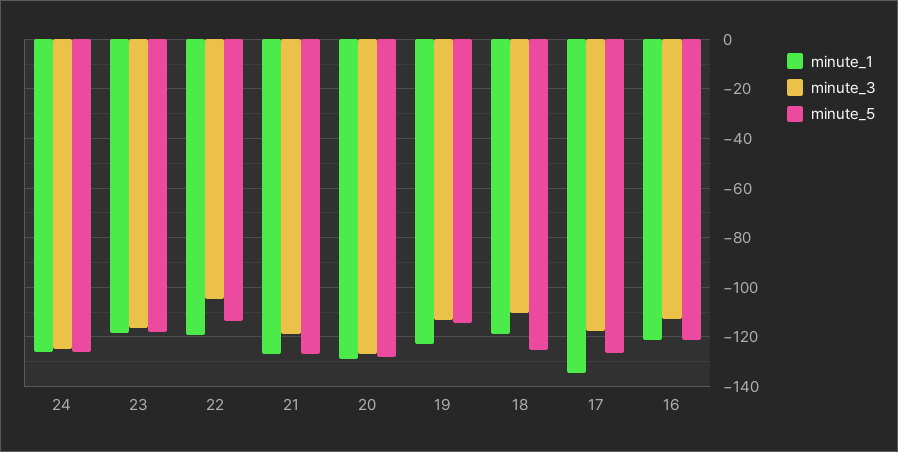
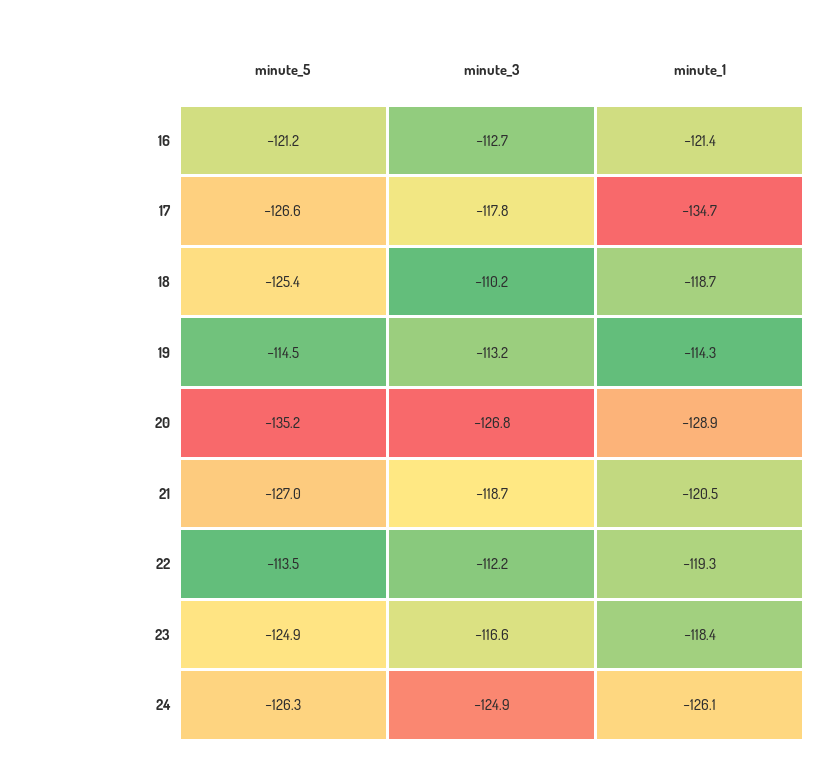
  {
    "minute_1": {
      "24": -126.1,
      "23": -118.4,
      "22": -119.3,
-     "21": -127.5,
+     "21": -120.5,
      "20": -128.9,
-     "19": -122.5,
+     "19": -114.3,
      "18": -118.7,
      "17": -134.7,
      "16": -121.4
    },
    "minute_3": {
      "24": -124.9,
      "23": -116.6,
-     "22": -105,
+     "22": -112.2,
      "21": -118.7,
      "20": -126.8,
      "19": -113.2,
      "18": -110.2,
      "17": -117.8,
      "16": -112.7
    },
    "minute_5": {
      "24": -126.3,
-     "23": -117.5,
+     "23": -124.9,
      "22": -113.5,
      "21": -127,
-     "20": -127.5,
+     "20": -135.2,
      "19": -114.5,
      "18": -125.4,
      "17": -126.6,
      "16": -121.2
    }
  }

